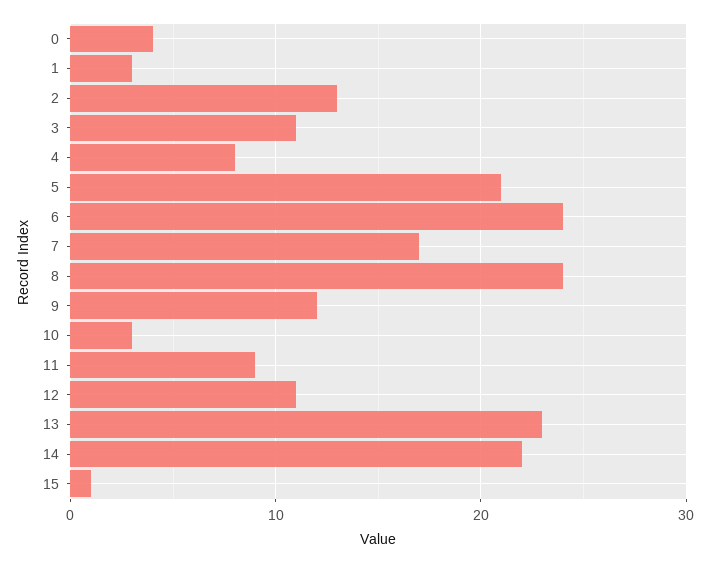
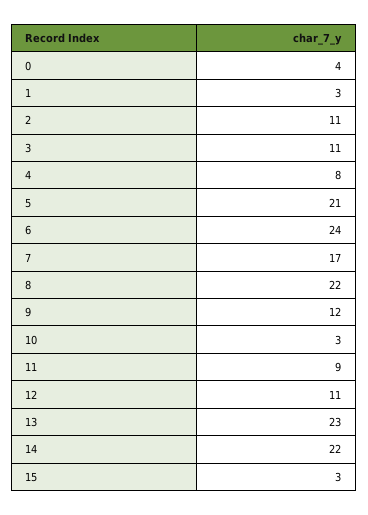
  {
    "0": 4,
    "1": 3,
-   "2": 13,
+   "2": 11,
    "3": 11,
    "4": 8,
    "5": 21,
    "6": 24,
    "7": 17,
-   "8": 24,
+   "8": 22,
    "9": 12,
    "10": 3,
    "11": 9,
    "12": 11,
    "13": 23,
    "14": 22,
-   "15": 1
+   "15": 3
  }

